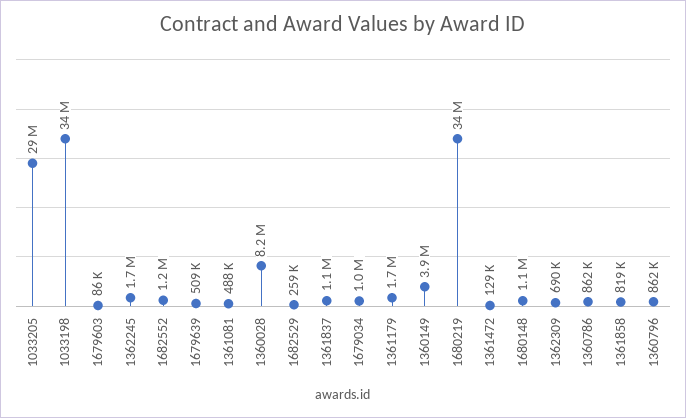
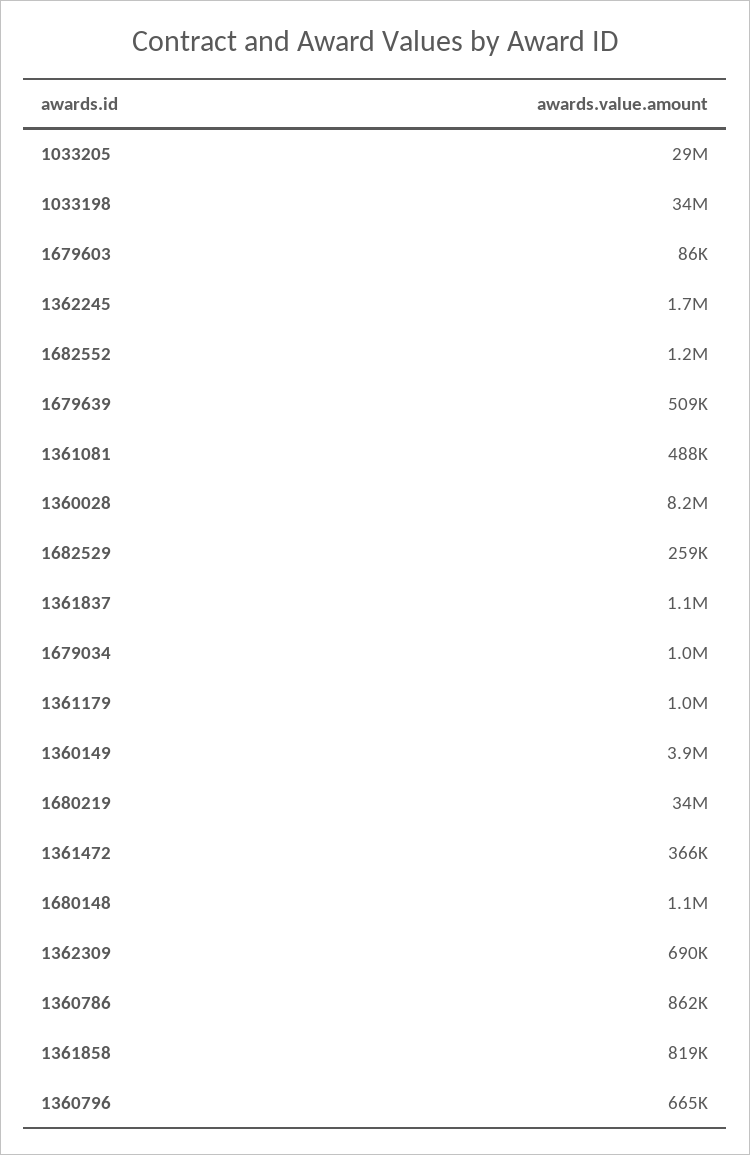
  {
    "1033205": 29000000,
    "1033198": 34000000,
    "1679603": 86000,
    "1362245": 1700000,
    "1682552": 1200000,
    "1679639": 509000,
    "1361081": 488000,
    "1360028": 8200000,
    "1682529": 259000,
    "1361837": 1100000,
    "1679034": 1000000,
-   "1361179": 1700000,
+   "1361179": 1000000,
    "1360149": 3900000,
    "1680219": 34000000,
-   "1361472": 129000,
+   "1361472": 366000,
    "1680148": 1100000,
    "1362309": 690000,
    "1360786": 862000,
    "1361858": 819000,
-   "1360796": 862000
+   "1360796": 665000
  }

